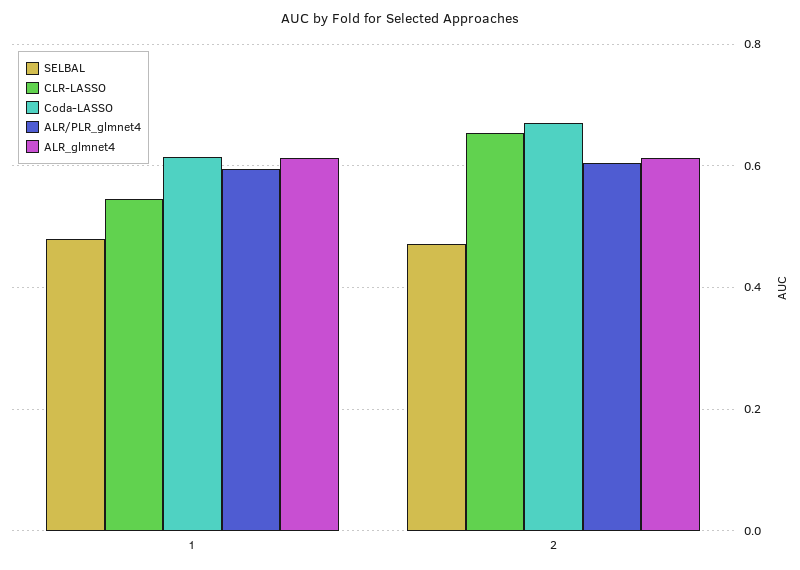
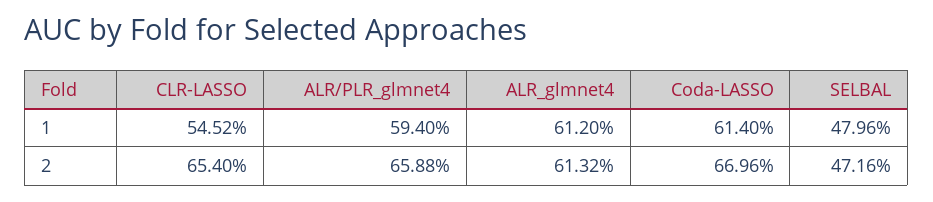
  {
    "SELBAL": {
      "1": 0.4796,
      "2": 0.4716
    },
    "CLR-LASSO": {
      "1": 0.5452,
      "2": 0.654
    },
    "Coda-LASSO": {
      "1": 0.614,
      "2": 0.6696
    },
    "ALR/PLR_glmnet4": {
      "1": 0.594,
-     "2": 0.6
+     "2": 0.6588
    },
    "ALR_glmnet4": {
      "1": 0.612,
      "2": 0.6132
    }
  }

